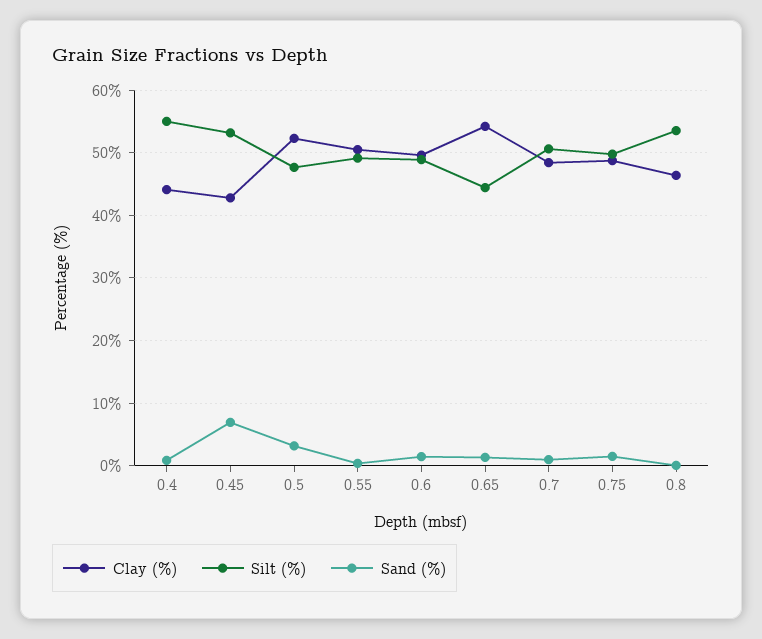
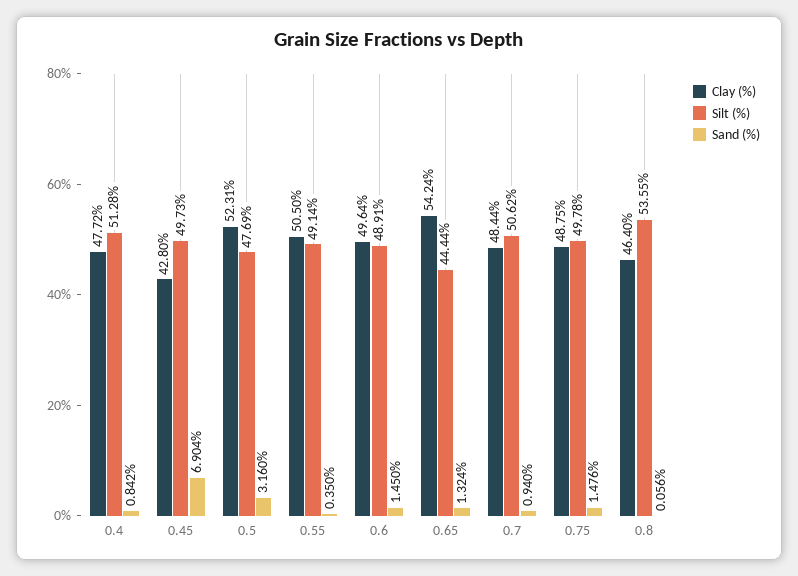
  {
    "Clay (%)": {
-     "0.4": 44,
+     "0.4": 47.72,
      "0.45": 42.8,
      "0.5": 52.31,
      "0.55": 50.5,
      "0.6": 49.64,
      "0.65": 54.24,
      "0.7": 48.44,
      "0.75": 48.75,
      "0.8": 46.4
    },
    "Silt (%)": {
-     "0.4": 55,
+     "0.4": 51.28,
-     "0.45": 53,
+     "0.45": 49.73,
      "0.5": 47.69,
      "0.55": 49.14,
      "0.6": 48.91,
      "0.65": 44.44,
      "0.7": 50.62,
      "0.75": 49.78,
      "0.8": 53.55
    },
    "Sand (%)": {
      "0.4": 0.842,
      "0.45": 6.904,
      "0.5": 3.16,
      "0.55": 0.35,
      "0.6": 1.45,
      "0.65": 1.324,
      "0.7": 0.94,
      "0.75": 1.476,
      "0.8": 0.056
    }
  }

